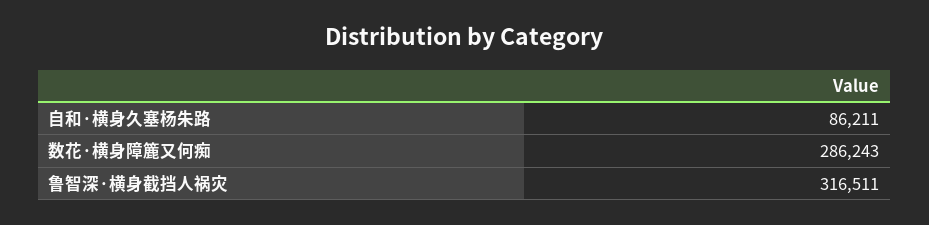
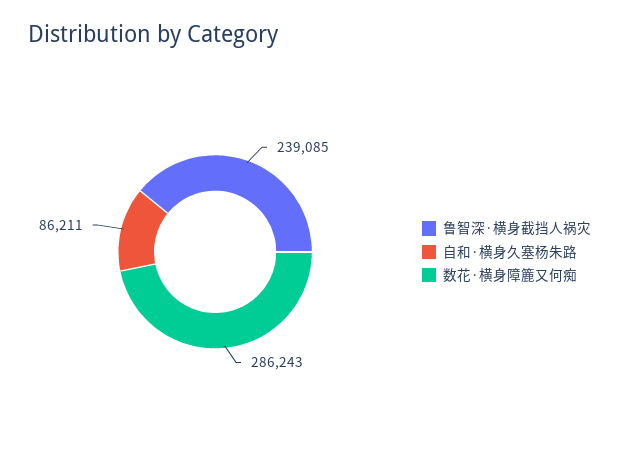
  {
    "自和·横身久塞杨朱路": 86211,
    "数花·横身障簏又何痴": 286243,
-   "鲁智深·横身截挡人祸灾": 316511
+   "鲁智深·横身截挡人祸灾": 239085
  }

